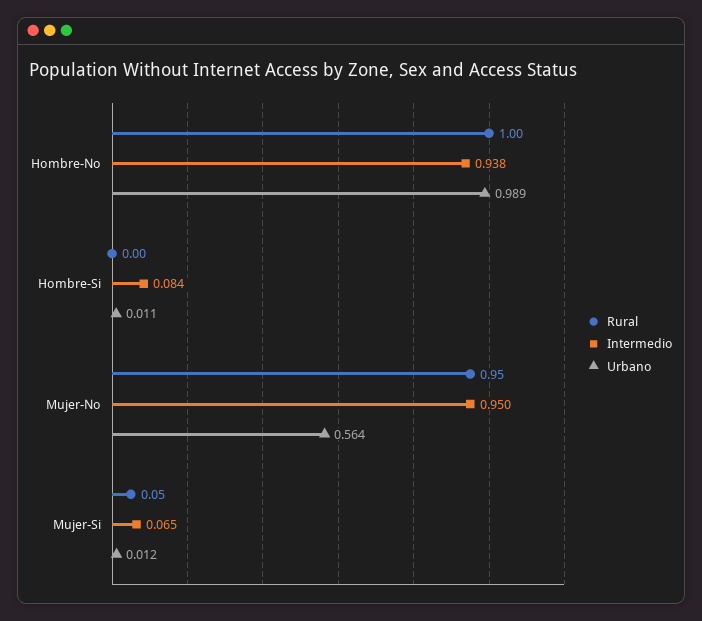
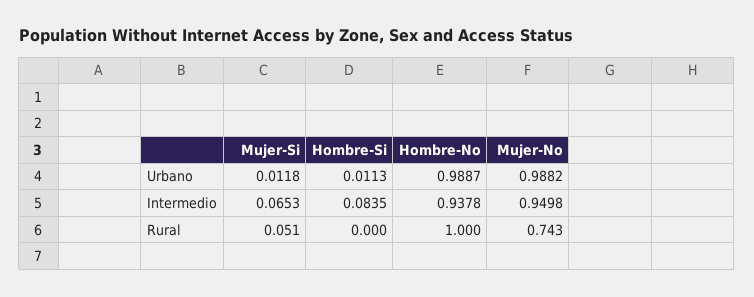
  {
    "Rural": {
      "Hombre-No": 1,
      "Hombre-Si": 0,
-     "Mujer-No": 0.95,
+     "Mujer-No": 0.743,
      "Mujer-Si": 0.051
    },
    "Intermedio": {
      "Hombre-No": 0.9378,
      "Hombre-Si": 0.0835,
      "Mujer-No": 0.9498,
      "Mujer-Si": 0.0653
    },
    "Urbano": {
      "Hombre-No": 0.9887,
      "Hombre-Si": 0.0113,
-     "Mujer-No": 0.564,
+     "Mujer-No": 0.9882,
      "Mujer-Si": 0.0118
    }
  }

